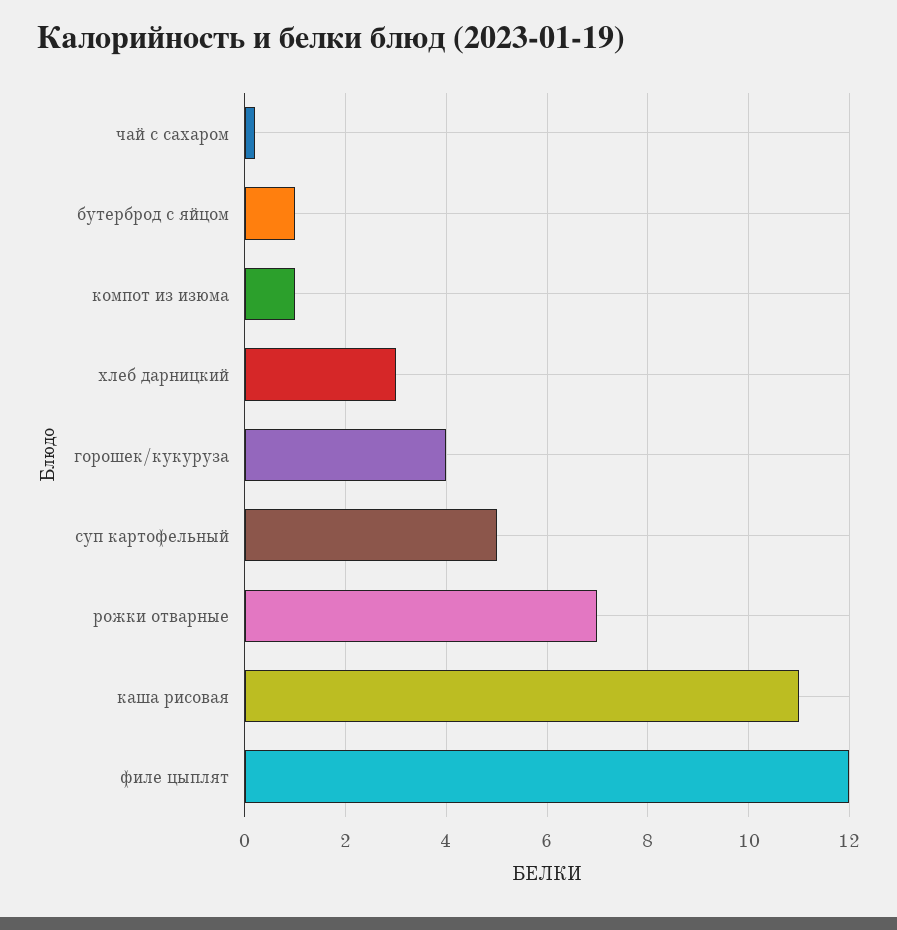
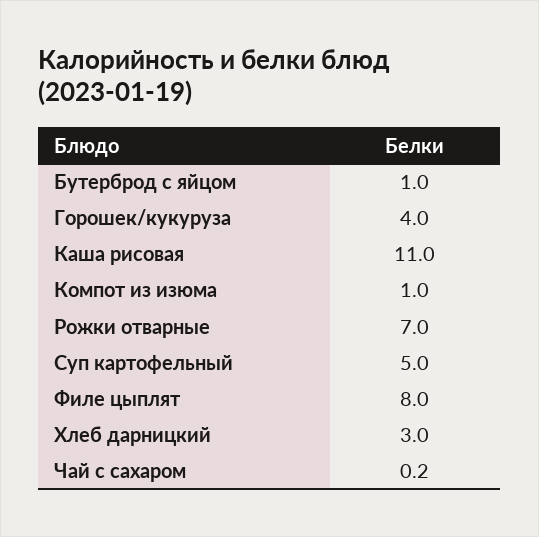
  {
    "чай с сахаром": 0.2,
    "бутерброд с яйцом": 1,
    "компот из изюма": 1,
    "хлеб дарницкий": 3,
    "горошек/кукуруза": 4,
    "суп картофельный": 5,
    "рожки отварные": 7,
    "каша рисовая": 11,
-   "филе цыплят": 12
+   "филе цыплят": 8
  }

